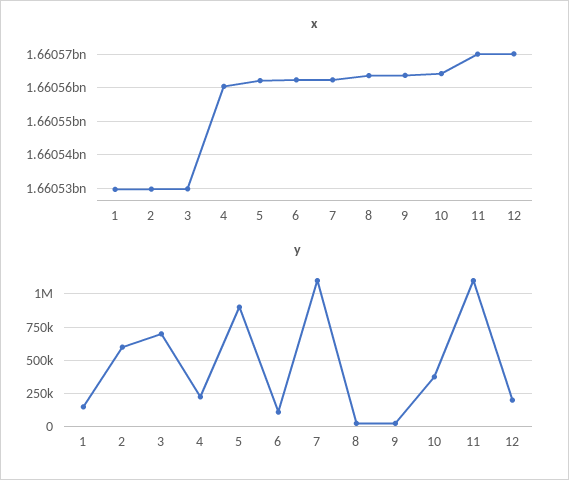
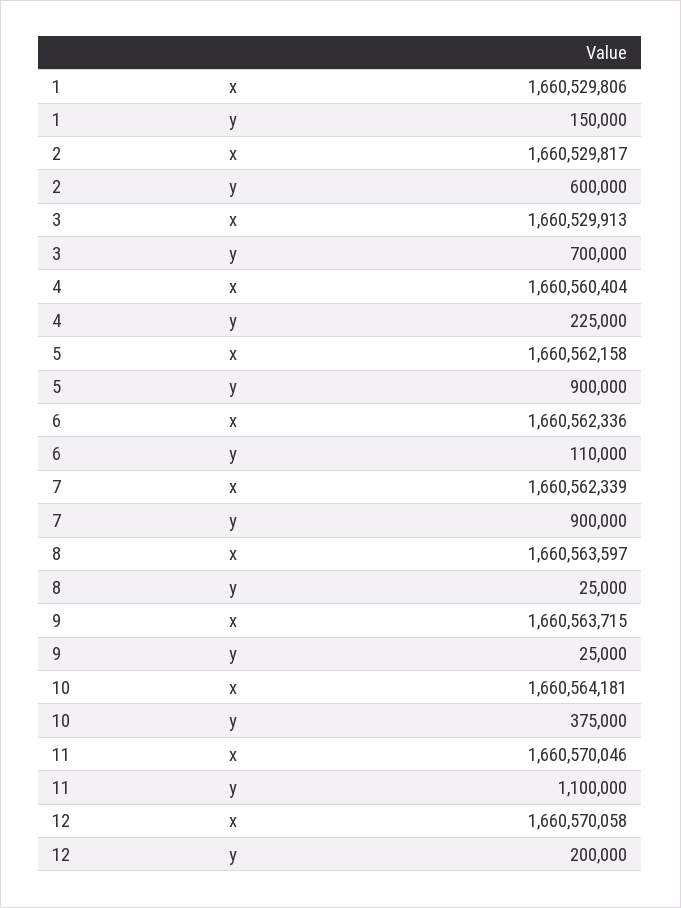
  {
    "x": {
      "1": 1660529806,
      "2": 1660529817,
      "3": 1660529913,
      "4": 1660560404,
      "5": 1660562158,
      "6": 1660562336,
      "7": 1660562339,
      "8": 1660563597,
      "9": 1660563715,
      "10": 1660564181,
      "11": 1660570046,
      "12": 1660570058
    },
    "y": {
      "1": 150000,
      "2": 600000,
      "3": 700000,
      "4": 225000,
      "5": 900000,
      "6": 110000,
-     "7": 1100000,
+     "7": 900000,
      "8": 25000,
      "9": 25000,
      "10": 375000,
      "11": 1100000,
      "12": 200000
    }
  }

